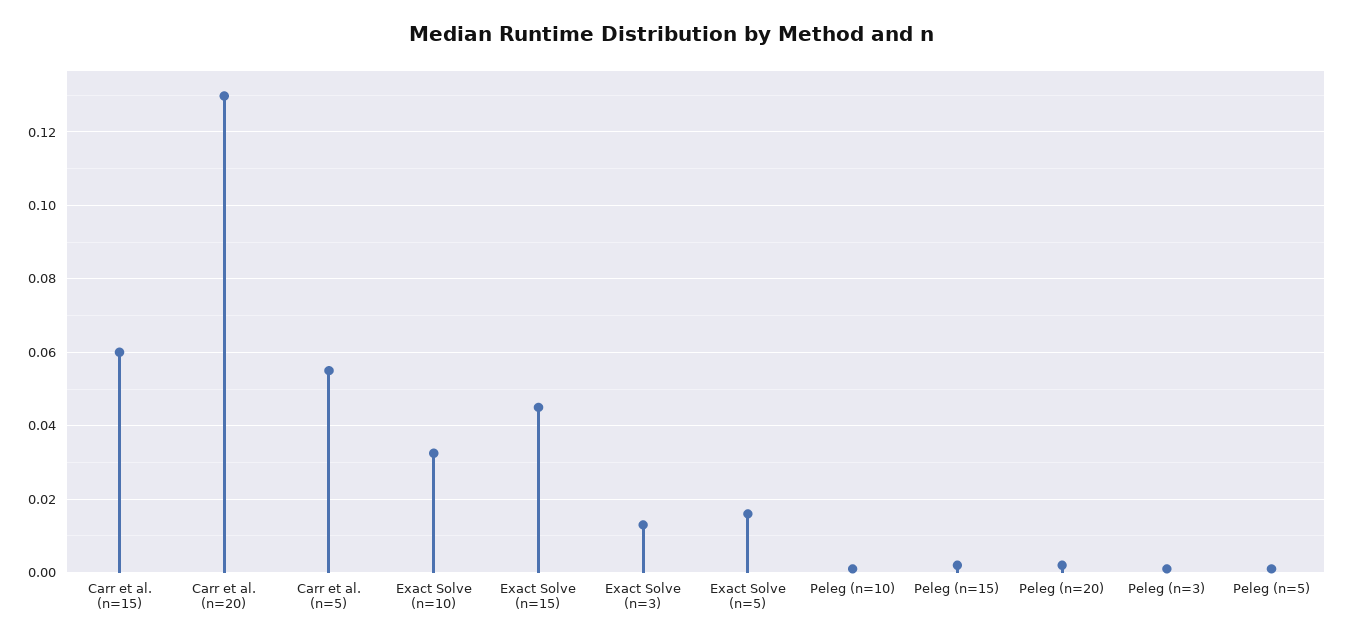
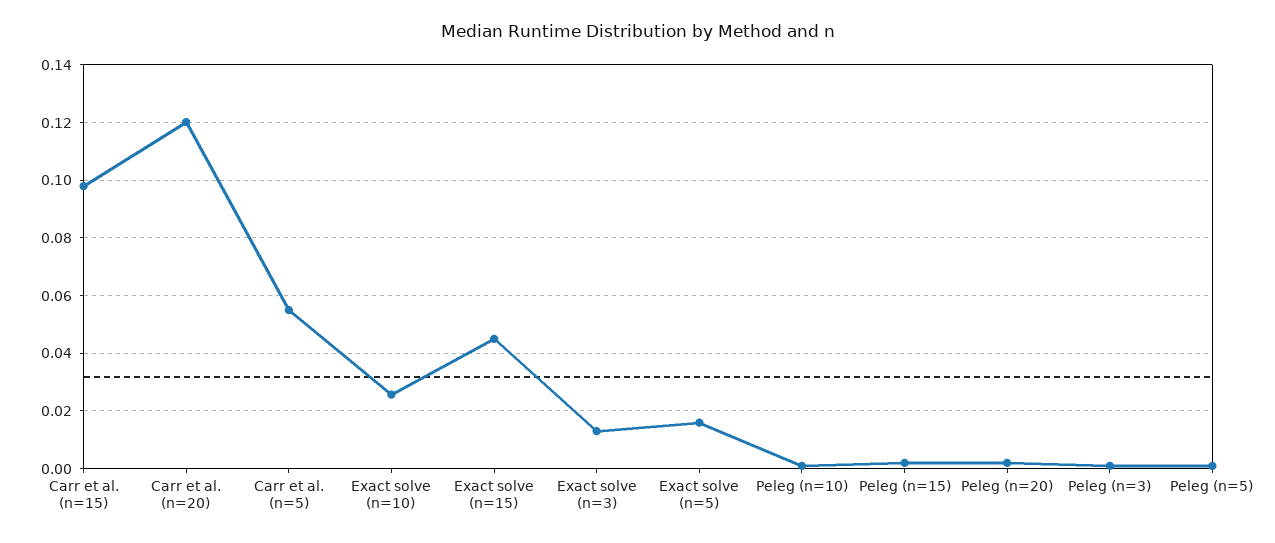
  {
-   "Carr et al. (n=15)": 0.06,
+   "Carr et al. (n=15)": 0.0975,
-   "Carr et al. (n=20)": 0.13,
+   "Carr et al. (n=20)": 0.12,
    "Carr et al. (n=5)": 0.056,
-   "Exact Solve (n=10)": 0.032,
+   "Exact Solve (n=10)": 0.025,
    "Exact Solve (n=15)": 0.046,
    "Exact Solve (n=3)": 0.014,
    "Exact Solve (n=5)": 0.016,
    "Peleg (n=10)": 0.002,
    "Peleg (n=15)": 0.002,
    "Peleg (n=20)": 0.002,
    "Peleg (n=3)": 0.002,
    "Peleg (n=5)": 0.002
  }

